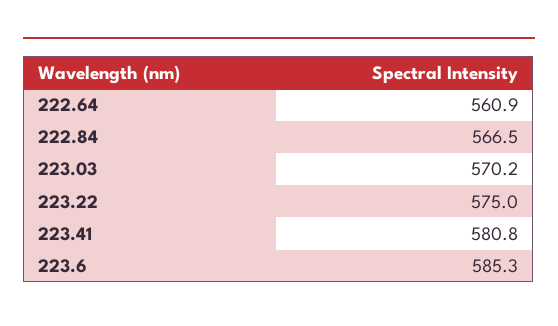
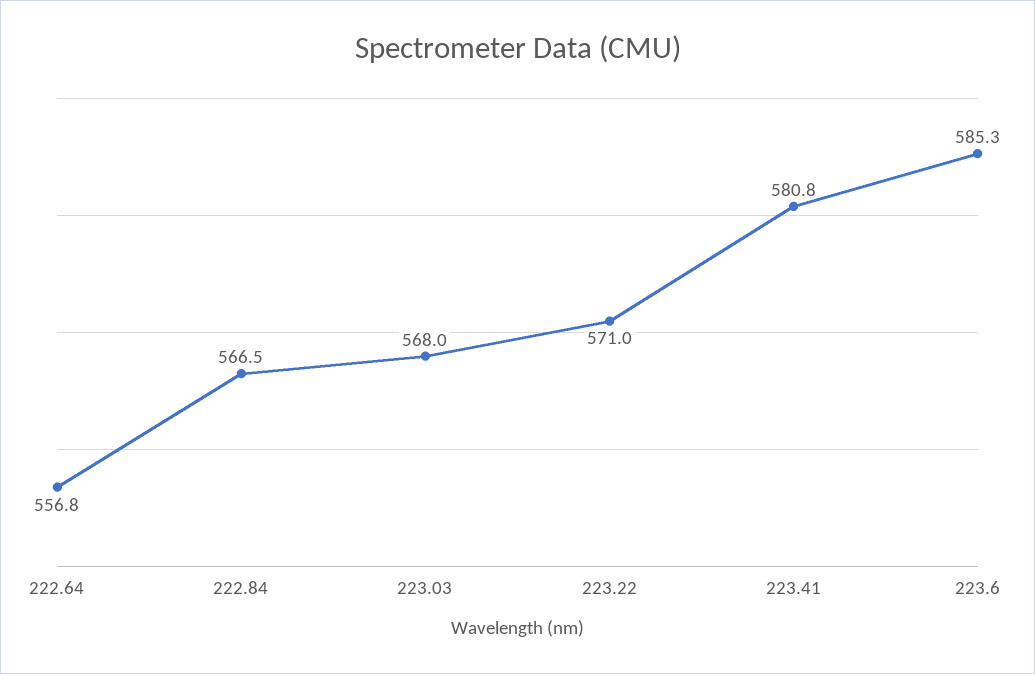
  {
-   "222.64": 560.9,
+   "222.64": 556.8,
    "222.84": 566.5,
-   "223.03": 570.2,
+   "223.03": 568,
-   "223.22": 575,
+   "223.22": 571,
    "223.41": 580.8,
    "223.6": 585.3
  }

